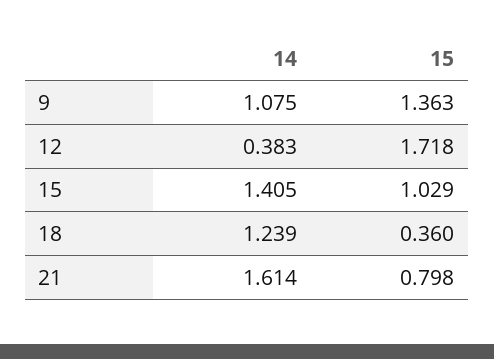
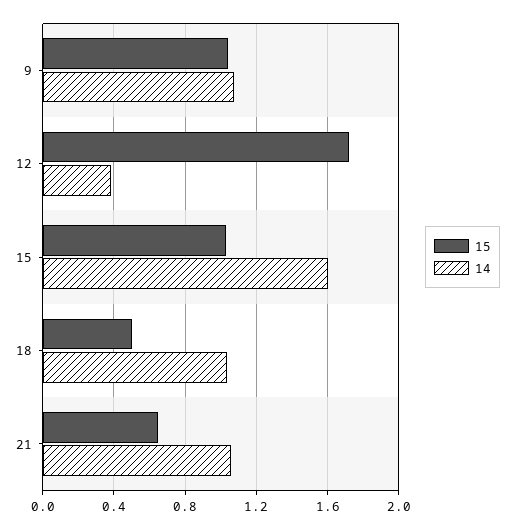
  {
    "14": {
      "9": 1.075,
      "12": 0.383,
-     "15": 1.405,
+     "15": 1.6,
-     "18": 1.239,
+     "18": 1.05,
-     "21": 1.614
+     "21": 1.05
    },
    "15": {
-     "9": 1.363,
+     "9": 1.05,
      "12": 1.718,
      "15": 1.029,
-     "18": 0.36,
+     "18": 0.5,
-     "21": 0.798
+     "21": 0.65
    }
  }

